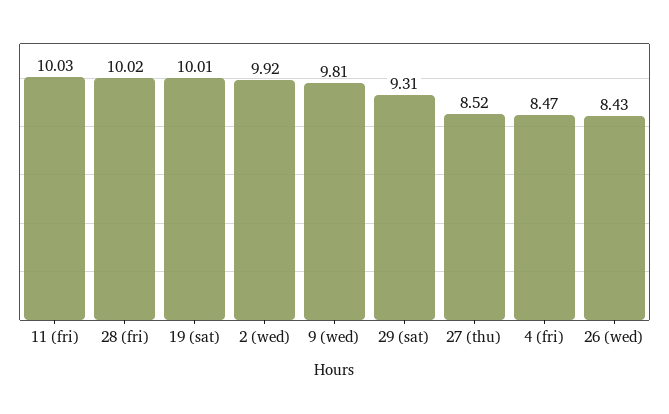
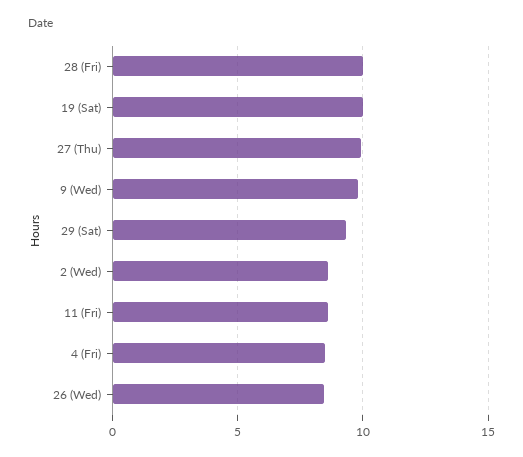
  {
-   "11 (fri)": 10.03,
+   "11 (fri)": 8.5,
    "28 (fri)": 10.02,
    "19 (sat)": 10.01,
-   "2 (wed)": 9.92,
+   "2 (wed)": 8.5,
    "9 (wed)": 9.81,
    "29 (sat)": 9.31,
-   "27 (thu)": 8.52,
+   "27 (thu)": 10,
    "4 (fri)": 8.47,
    "26 (wed)": 8.43
  }

